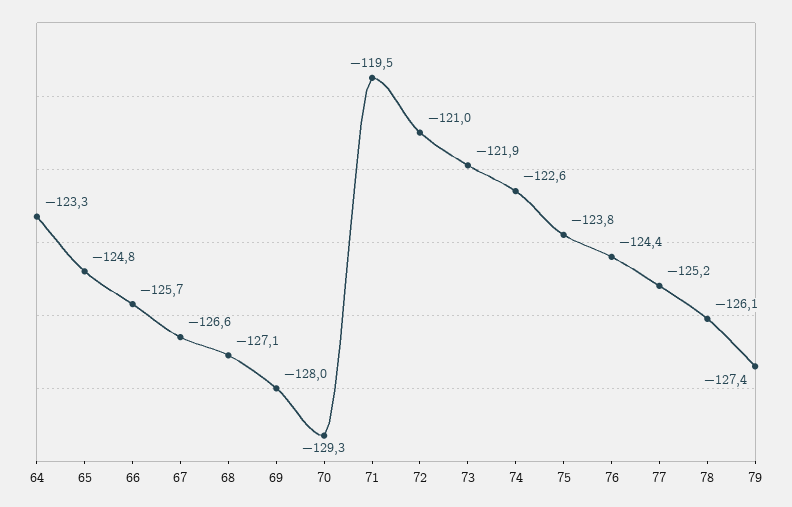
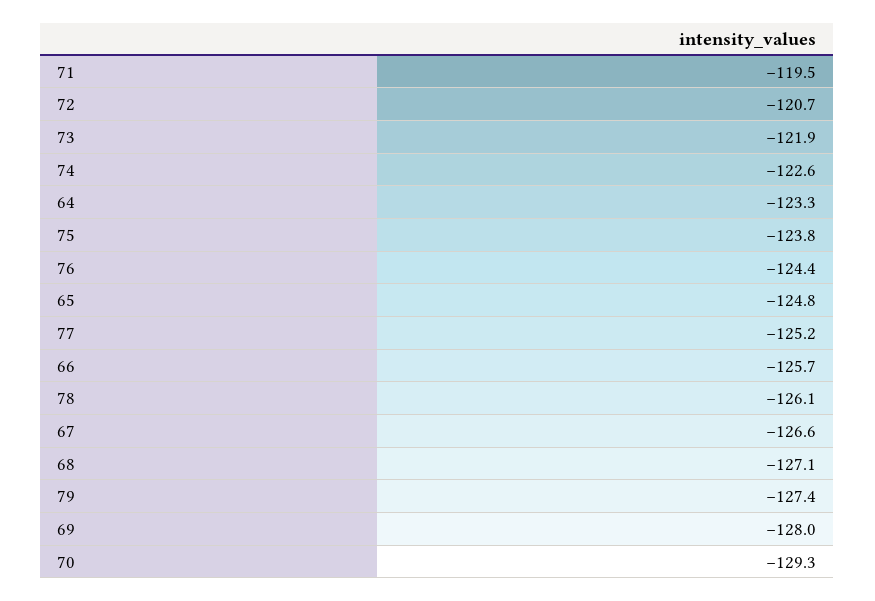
  {
    "64": -123.3,
    "65": -124.8,
    "66": -125.7,
    "67": -126.6,
    "68": -127.1,
    "69": -128,
    "70": -129.3,
    "71": -119.5,
-   "72": -121,
+   "72": -120.7,
    "73": -121.9,
    "74": -122.6,
    "75": -123.8,
    "76": -124.4,
    "77": -125.2,
    "78": -126.1,
    "79": -127.4
  }

